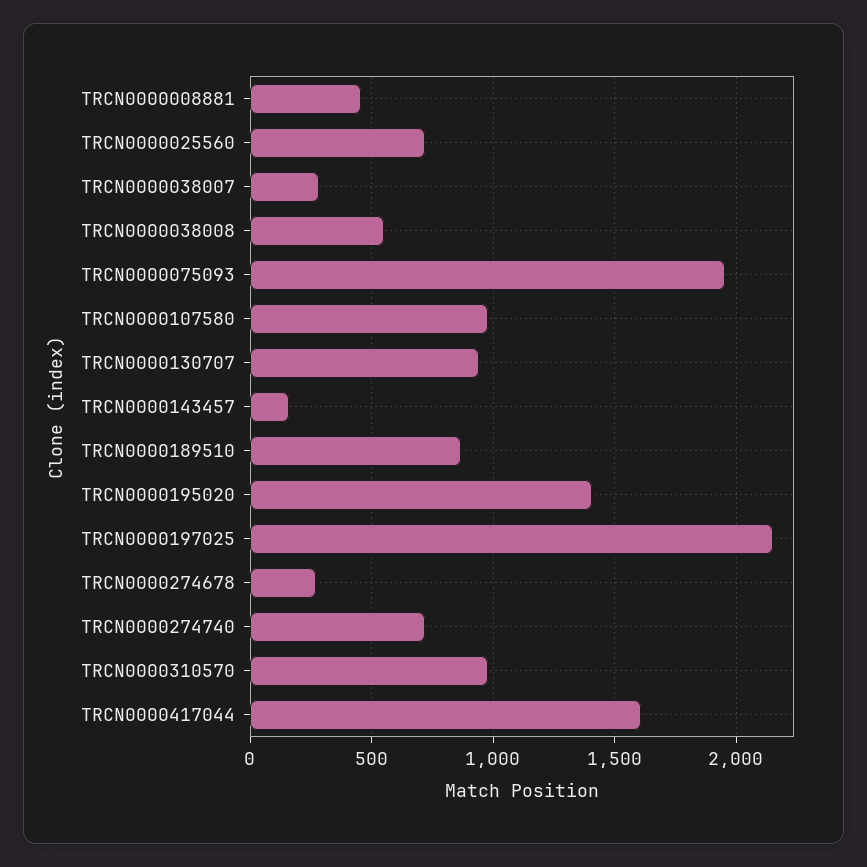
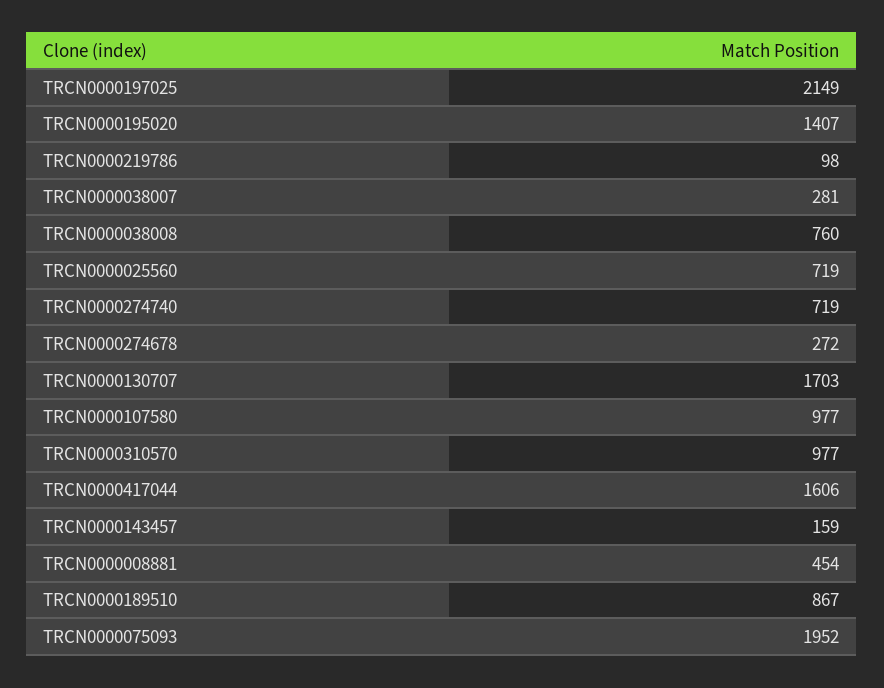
  {
    "TRCN0000008881": 454,
    "TRCN0000025560": 719,
    "TRCN0000038007": 281,
-   "TRCN0000038008": 550,
+   "TRCN0000038008": 760,
    "TRCN0000075093": 1952,
    "TRCN0000107580": 977,
-   "TRCN0000130707": 950,
+   "TRCN0000130707": 1703,
    "TRCN0000143457": 159,
    "TRCN0000189510": 867,
    "TRCN0000195020": 1407,
    "TRCN0000197025": 2149,
    "TRCN0000274678": 272,
    "TRCN0000274740": 719,
    "TRCN0000310570": 977,
-   "TRCN0000417044": 1606
+   "TRCN0000417044": 1606,
+   "TRCN0000219786": 98
  }

